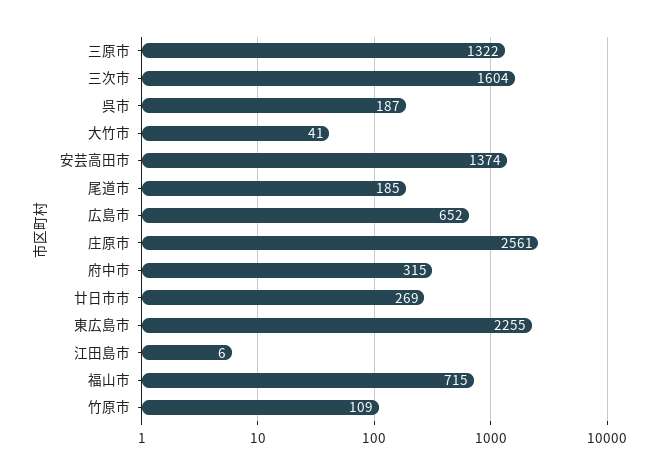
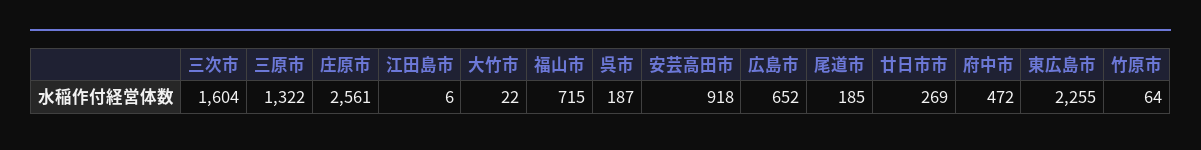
  {
    "三原市": 1322,
    "三次市": 1604,
    "呉市": 187,
-   "大竹市": 41,
+   "大竹市": 22,
-   "安芸高田市": 1374,
+   "安芸高田市": 918,
    "尾道市": 185,
    "広島市": 652,
    "庄原市": 2561,
-   "府中市": 315,
+   "府中市": 472,
    "廿日市市": 269,
    "東広島市": 2255,
    "江田島市": 6,
    "福山市": 715,
-   "竹原市": 109
+   "竹原市": 64
  }

